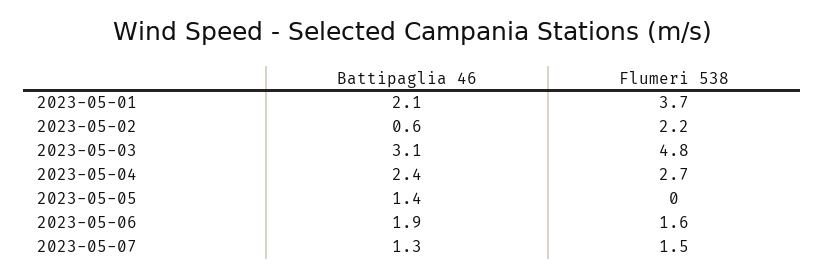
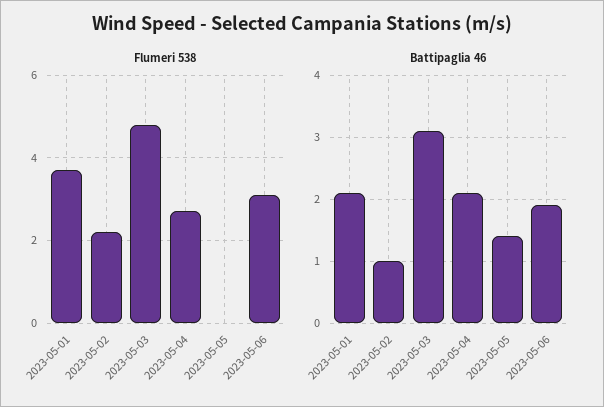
  {
    "Battipaglia 46": {
      "2023-05-01": 2.1,
-     "2023-05-02": 0.6,
+     "2023-05-02": 1,
      "2023-05-03": 3.1,
-     "2023-05-04": 2.4,
+     "2023-05-04": 2.1,
      "2023-05-05": 1.4,
-     "2023-05-06": 1.9,
+     "2023-05-06": 1.9
-     "2023-05-07": 1.3
    },
    "Flumeri 538": {
      "2023-05-01": 3.7,
      "2023-05-02": 2.2,
      "2023-05-03": 4.8,
      "2023-05-04": 2.7,
      "2023-05-05": 0,
-     "2023-05-06": 1.6,
+     "2023-05-06": 3
-     "2023-05-07": 1.5
    }
  }

